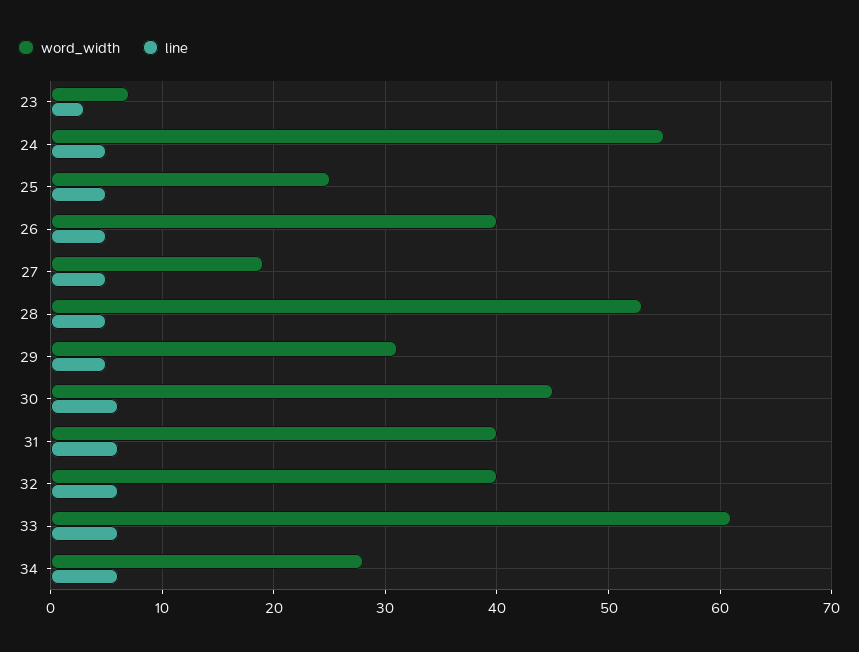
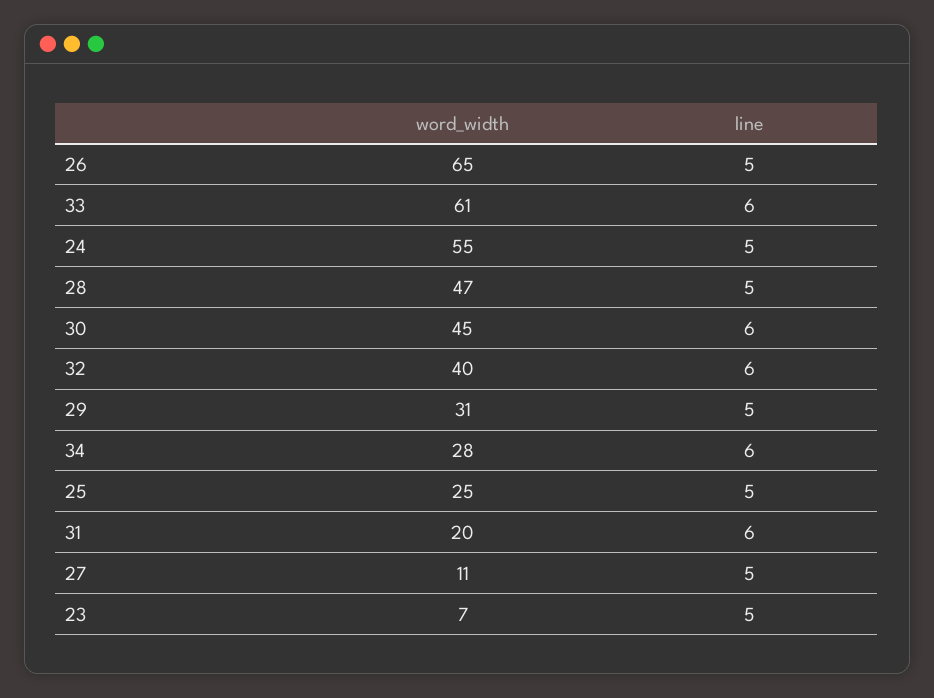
  {
    "word_width": {
      "23": 7,
      "24": 55,
      "25": 25,
-     "26": 40,
+     "26": 65,
-     "27": 19,
+     "27": 11,
-     "28": 53,
+     "28": 47,
      "29": 31,
      "30": 45,
-     "31": 40,
+     "31": 20,
      "32": 40,
      "33": 61,
      "34": 28
    },
    "line": {
-     "23": 3,
+     "23": 5,
      "24": 5,
      "25": 5,
      "26": 5,
      "27": 5,
      "28": 5,
      "29": 5,
      "30": 6,
      "31": 6,
      "32": 6,
      "33": 6,
      "34": 6
    }
  }

